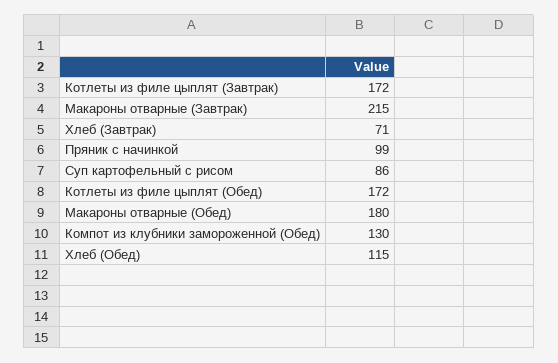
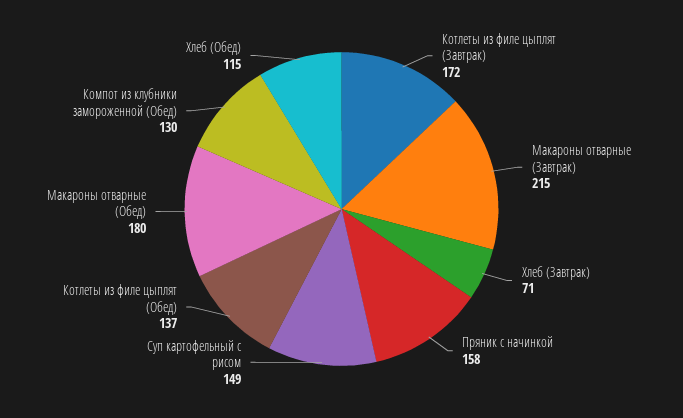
  {
    "Котлеты из филе цыплят (Завтрак)": 172,
    "Макароны отварные (Завтрак)": 215,
    "Хлеб (Завтрак)": 71,
-   "Пряник с начинкой": 99,
+   "Пряник с начинкой": 158,
-   "Суп картофельный с рисом": 86,
+   "Суп картофельный с рисом": 149,
-   "Котлеты из филе цыплят (Обед)": 172,
+   "Котлеты из филе цыплят (Обед)": 137,
    "Макароны отварные (Обед)": 180,
    "Компот из клубники замороженной (Обед)": 130,
    "Хлеб (Обед)": 115
  }

